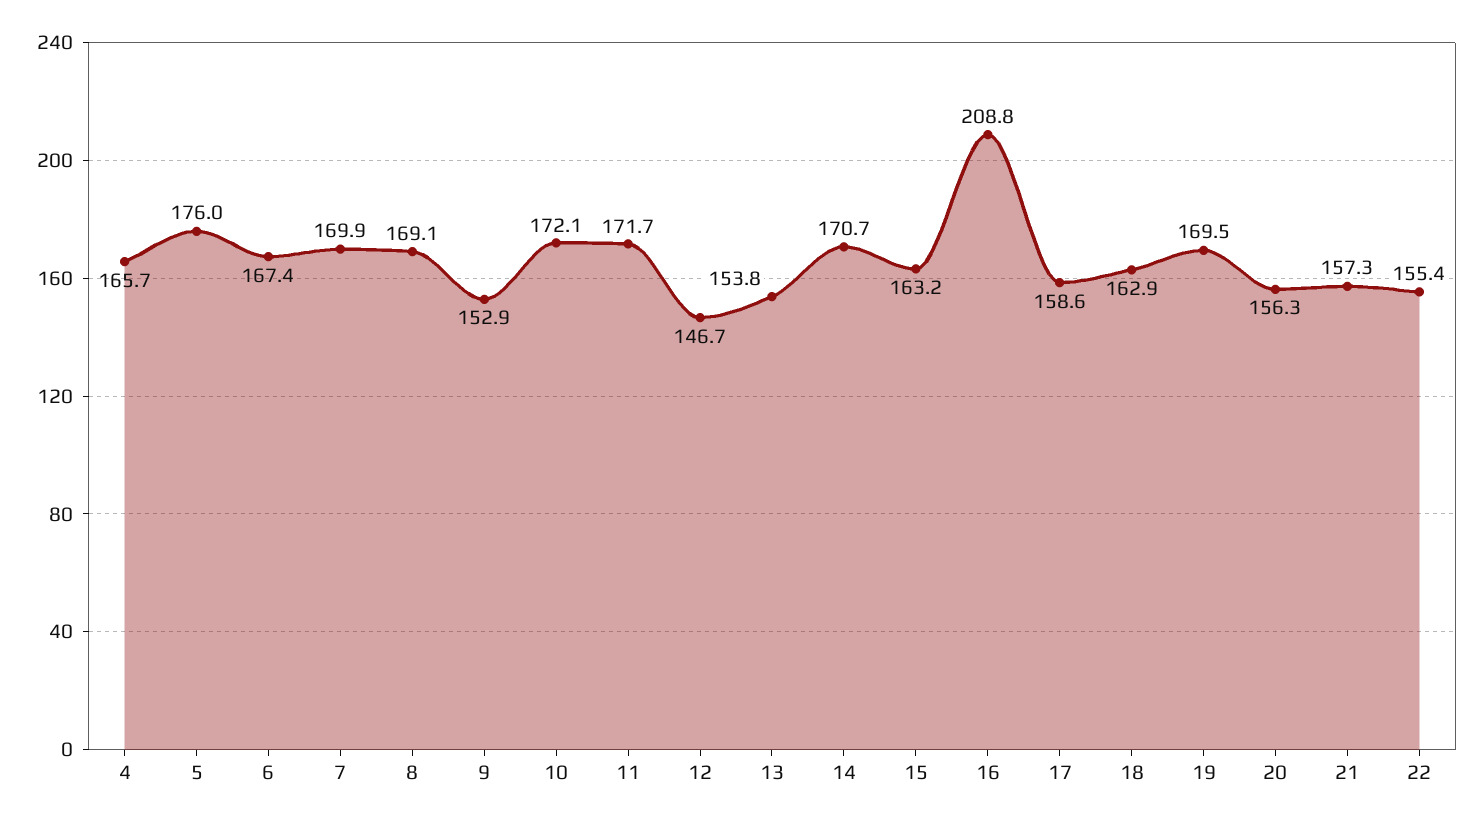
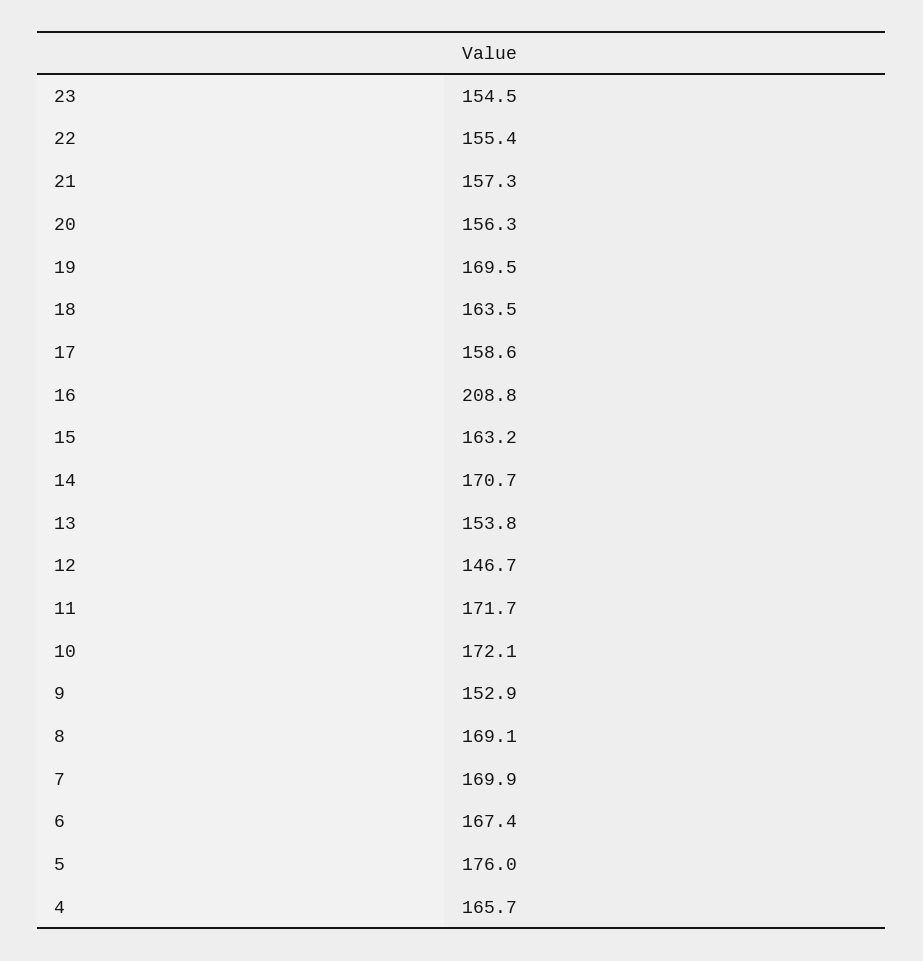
  {
    "4": 165.7,
    "5": 176,
    "6": 167.4,
    "7": 169.9,
    "8": 169.1,
    "9": 152.9,
    "10": 172.1,
    "11": 171.7,
    "12": 146.7,
    "13": 153.8,
    "14": 170.7,
    "15": 163.2,
    "16": 208.8,
    "17": 158.6,
-   "18": 162.9,
+   "18": 163.5,
    "19": 169.5,
    "20": 156.3,
    "21": 157.3,
-   "22": 155.4
+   "22": 155.4,
+   "23": 154.5
  }

